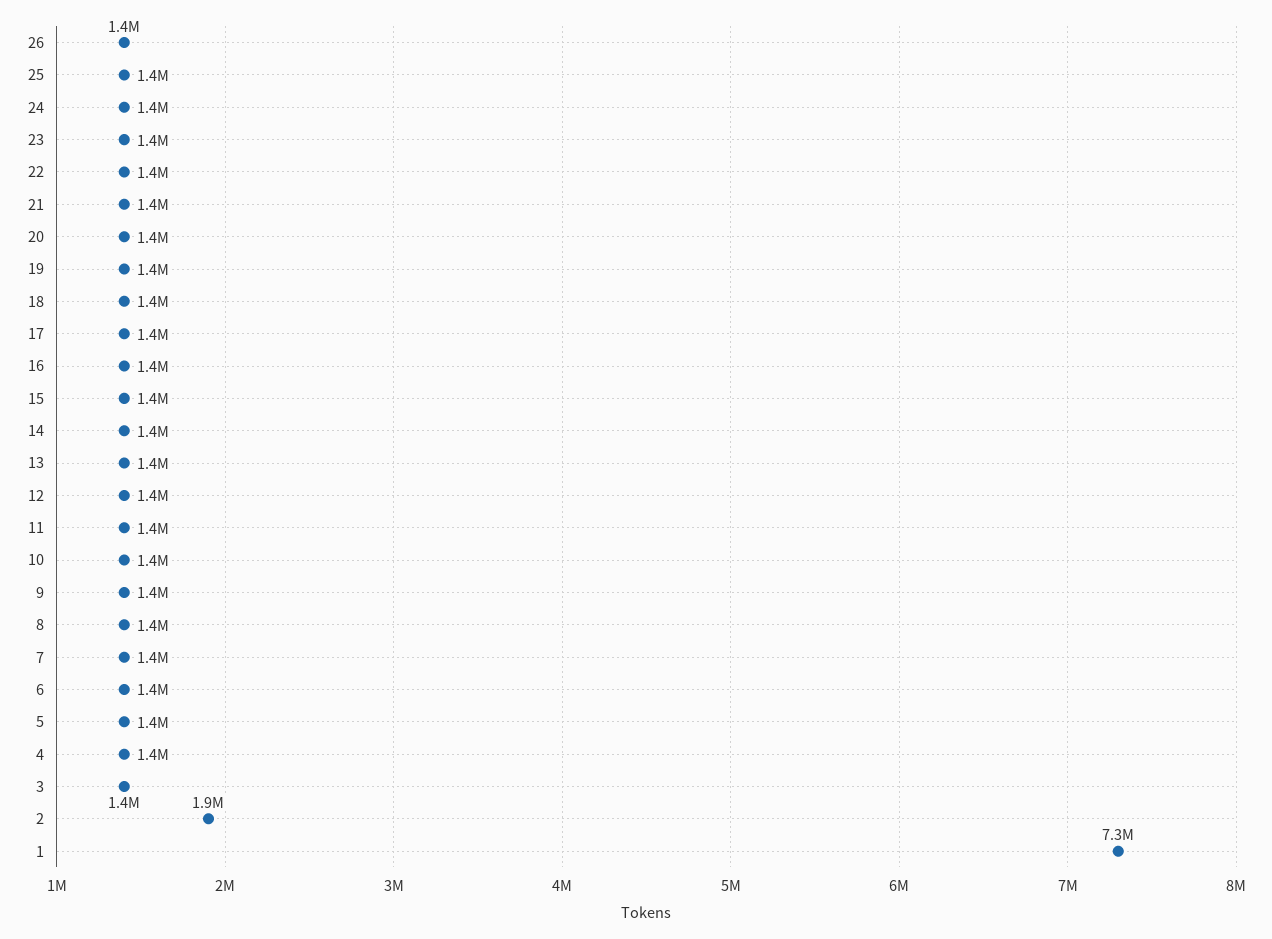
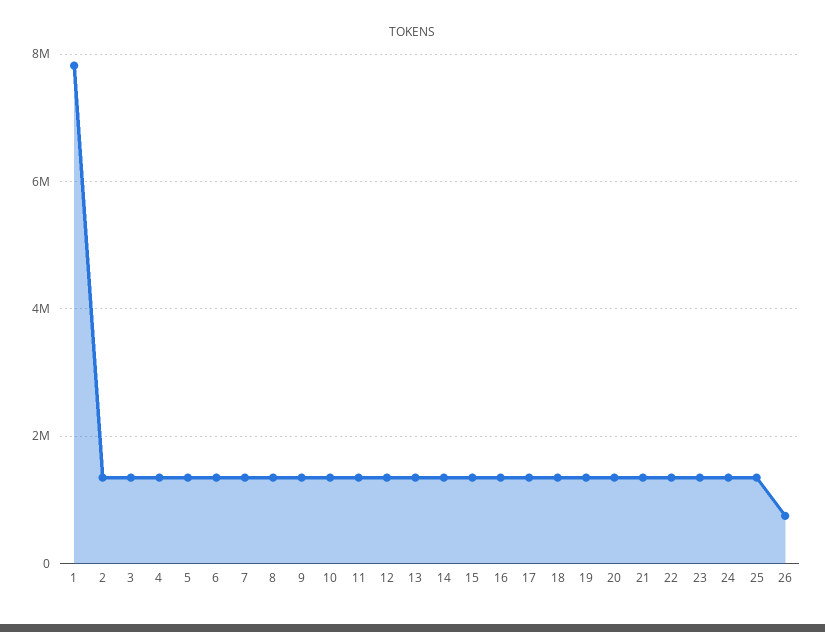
  {
-   "26": 1400000,
+   "26": 800000,
    "25": 1400000,
    "24": 1400000,
    "23": 1400000,
    "22": 1400000,
    "21": 1400000,
    "20": 1400000,
    "19": 1400000,
    "18": 1400000,
    "17": 1400000,
    "16": 1400000,
    "15": 1400000,
    "14": 1400000,
    "13": 1400000,
    "12": 1400000,
    "11": 1400000,
    "10": 1400000,
    "9": 1400000,
    "8": 1400000,
    "7": 1400000,
    "6": 1400000,
    "5": 1400000,
    "4": 1400000,
    "3": 1400000,
-   "2": 1900000,
+   "2": 1400000,
-   "1": 7300000
+   "1": 7800000
  }

